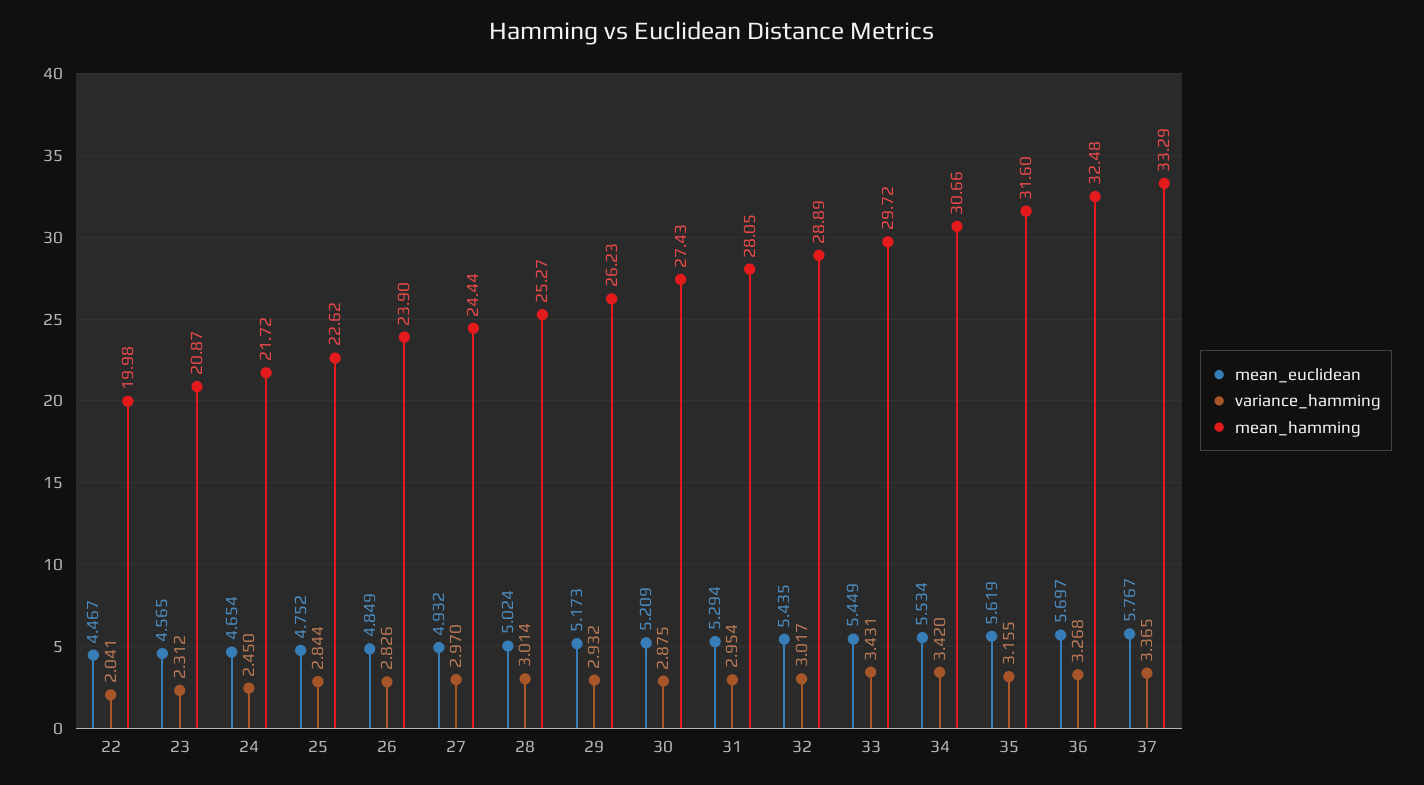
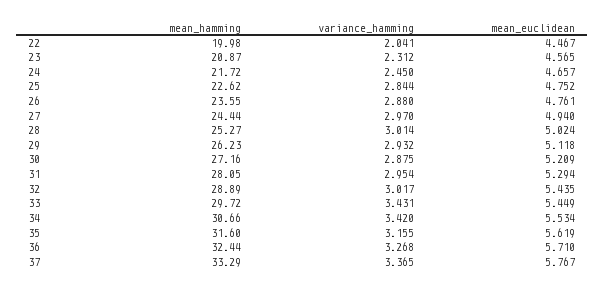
  {
    "mean_euclidean": {
      "22": 4.467,
      "23": 4.565,
-     "24": 4.654,
+     "24": 4.657,
      "25": 4.752,
-     "26": 4.849,
+     "26": 4.761,
-     "27": 4.932,
+     "27": 4.94,
      "28": 5.024,
-     "29": 5.173,
+     "29": 5.118,
      "30": 5.209,
      "31": 5.294,
      "32": 5.435,
      "33": 5.449,
      "34": 5.534,
      "35": 5.619,
-     "36": 5.697,
+     "36": 5.71,
      "37": 5.767
    },
    "variance_hamming": {
      "22": 2.041,
      "23": 2.312,
      "24": 2.45,
      "25": 2.844,
-     "26": 2.826,
+     "26": 2.88,
      "27": 2.97,
      "28": 3.014,
      "29": 2.932,
      "30": 2.875,
      "31": 2.954,
      "32": 3.017,
      "33": 3.431,
      "34": 3.42,
      "35": 3.155,
      "36": 3.268,
      "37": 3.365
    },
    "mean_hamming": {
      "22": 19.98,
      "23": 20.87,
      "24": 21.72,
      "25": 22.62,
-     "26": 23.9,
+     "26": 23.55,
      "27": 24.44,
      "28": 25.27,
      "29": 26.23,
-     "30": 27.43,
+     "30": 27.16,
      "31": 28.05,
      "32": 28.89,
      "33": 29.72,
      "34": 30.66,
      "35": 31.6,
-     "36": 32.48,
+     "36": 32.44,
      "37": 33.29
    }
  }

